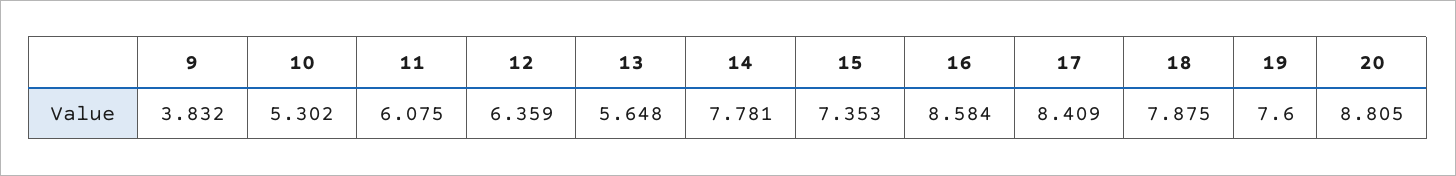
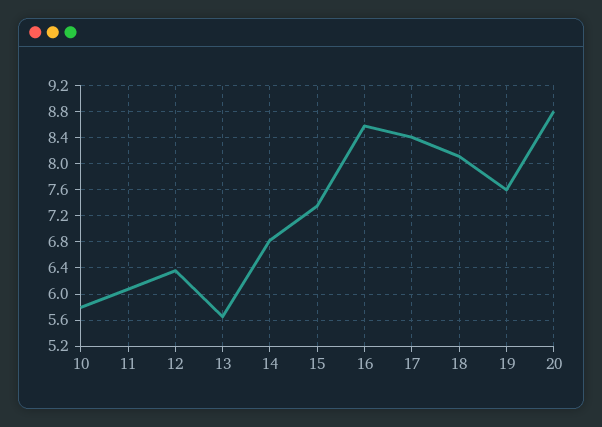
  {
-   "9": 3.832,
-   "10": 5.302,
+   "10": 5.8,
    "11": 6.075,
    "12": 6.359,
    "13": 5.648,
-   "14": 7.781,
+   "14": 6.8,
    "15": 7.353,
    "16": 8.584,
    "17": 8.409,
-   "18": 7.875,
+   "18": 8.1,
    "19": 7.6,
    "20": 8.805
  }

